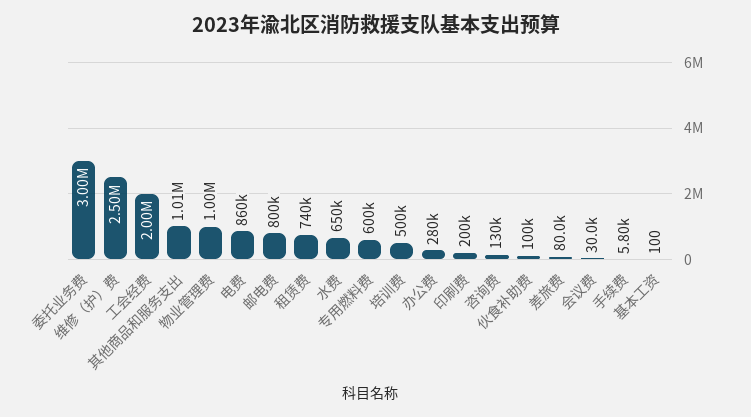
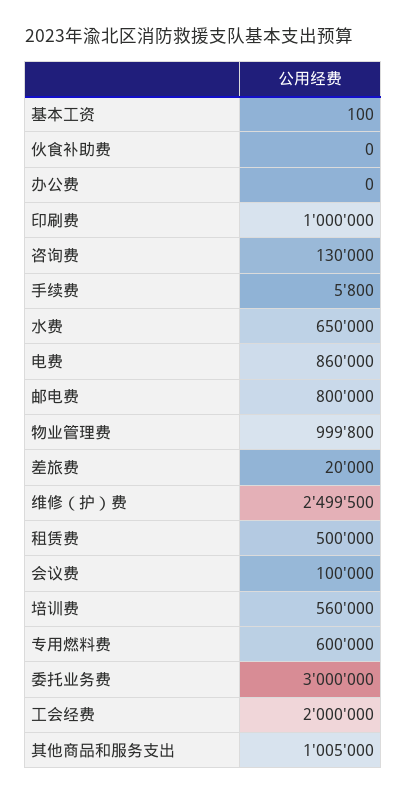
  {
    "委托业务费": 3000000,
    "维修（护）费": 2499500,
    "工会经费": 2000000,
    "其他商品和服务支出": 1005000,
    "物业管理费": 999800,
    "电费": 860000,
    "邮电费": 800000,
-   "租赁费": 740000,
+   "租赁费": 500000,
    "水费": 650000,
    "专用燃料费": 600000,
-   "培训费": 500000,
+   "培训费": 560000,
-   "办公费": 280000,
+   "办公费": 0,
-   "印刷费": 200000,
+   "印刷费": 1000000,
    "咨询费": 130000,
-   "伙食补助费": 100000,
+   "伙食补助费": 0,
-   "差旅费": 80000,
+   "差旅费": 20000,
-   "会议费": 30000,
+   "会议费": 100000,
    "手续费": 5800,
    "基本工资": 100
  }

